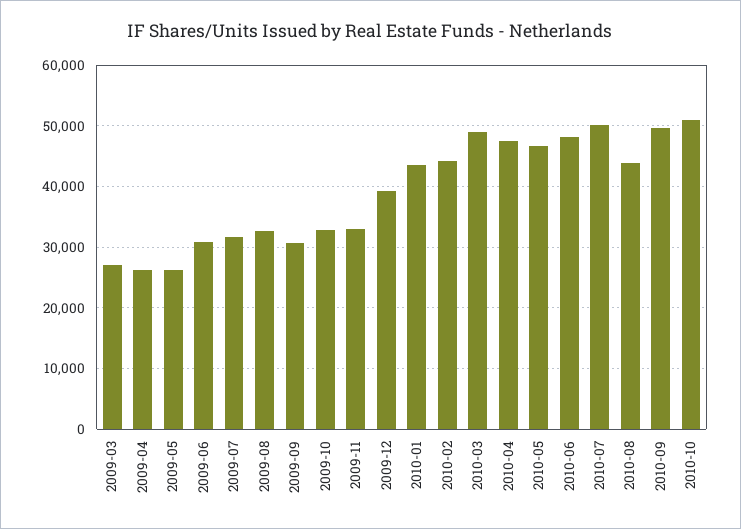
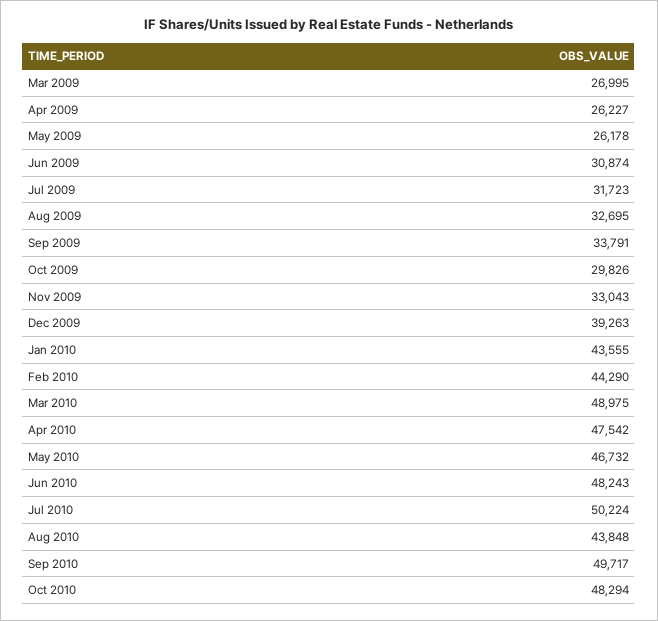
  {
    "2009-03": 26995,
    "2009-04": 26227,
    "2009-05": 26178,
    "2009-06": 30874,
    "2009-07": 31723,
    "2009-08": 32695,
-   "2009-09": 31000,
+   "2009-09": 33791,
-   "2009-10": 33000,
+   "2009-10": 29826,
    "2009-11": 33043,
    "2009-12": 39263,
    "2010-01": 43555,
    "2010-02": 44290,
    "2010-03": 48975,
    "2010-04": 47542,
    "2010-05": 46732,
    "2010-06": 48243,
    "2010-07": 50224,
    "2010-08": 43848,
    "2010-09": 49717,
-   "2010-10": 51000
+   "2010-10": 48294
  }

